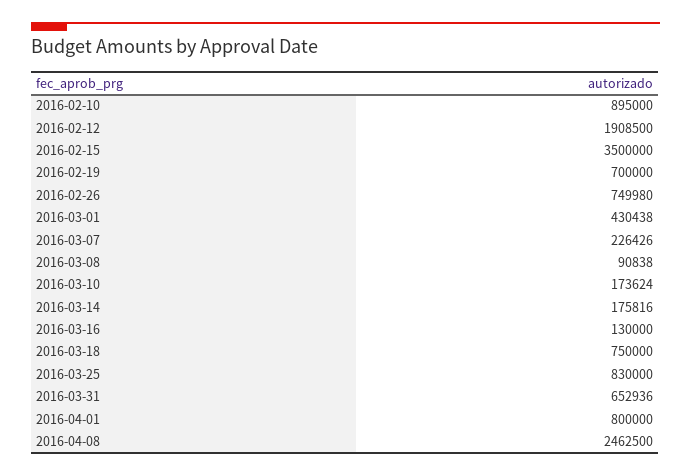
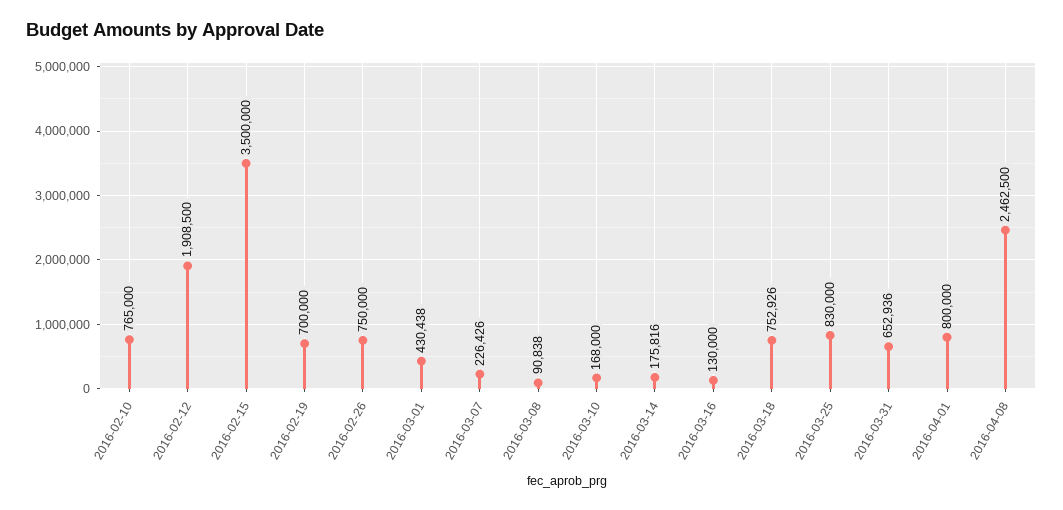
  {
-   "2016-02-10": 895000,
+   "2016-02-10": 765000,
    "2016-02-12": 1908500,
    "2016-02-15": 3500000,
    "2016-02-19": 700000,
-   "2016-02-26": 749980,
+   "2016-02-26": 750000,
    "2016-03-01": 430438,
    "2016-03-07": 226426,
    "2016-03-08": 90838,
-   "2016-03-10": 173624,
+   "2016-03-10": 168000,
    "2016-03-14": 175816,
    "2016-03-16": 130000,
-   "2016-03-18": 750000,
+   "2016-03-18": 752926,
    "2016-03-25": 830000,
    "2016-03-31": 652936,
    "2016-04-01": 800000,
    "2016-04-08": 2462500
  }

